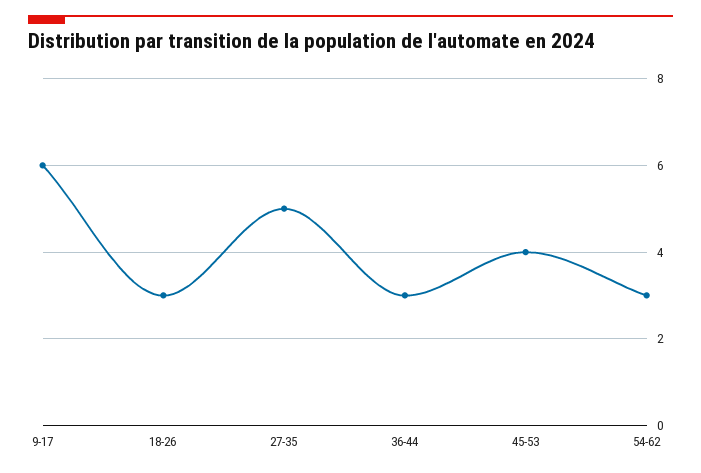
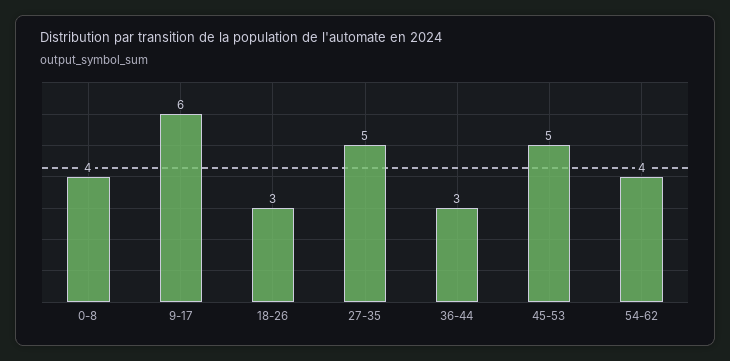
  {
    "9-17": 6,
    "18-26": 3,
    "27-35": 5,
    "36-44": 3,
-   "45-53": 4,
+   "45-53": 5,
-   "54-62": 3
+   "54-62": 4,
+   "0-8": 4
  }

